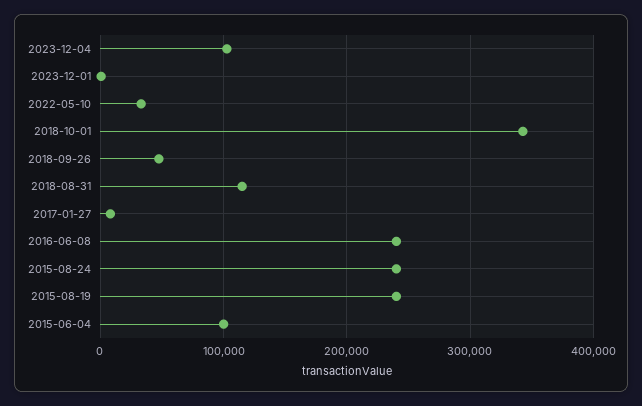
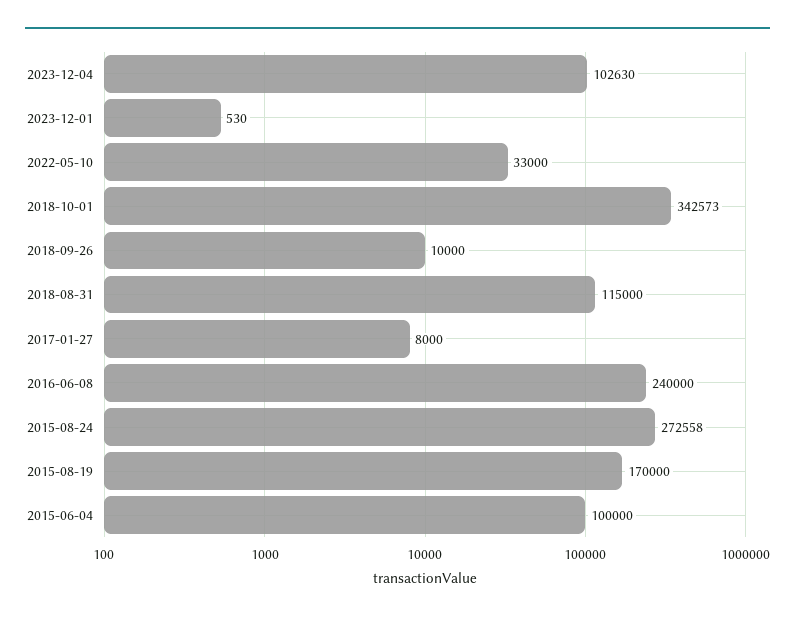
  {
    "2023-12-04": 102630,
    "2023-12-01": 530,
    "2022-05-10": 33000,
    "2018-10-01": 342573,
-   "2018-09-26": 50000,
+   "2018-09-26": 10000,
    "2018-08-31": 115000,
    "2017-01-27": 8000,
    "2016-06-08": 240000,
-   "2015-08-24": 240000,
+   "2015-08-24": 272558,
-   "2015-08-19": 240000,
+   "2015-08-19": 170000,
    "2015-06-04": 100000
  }

